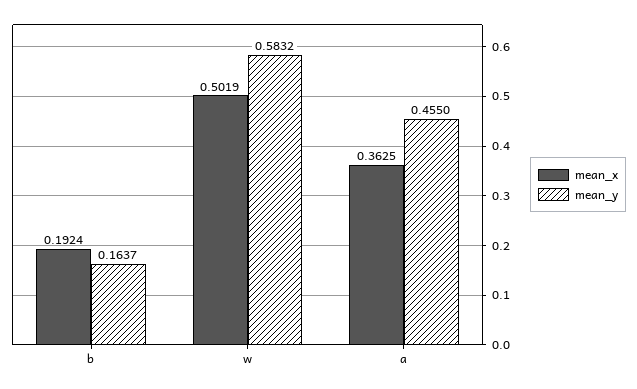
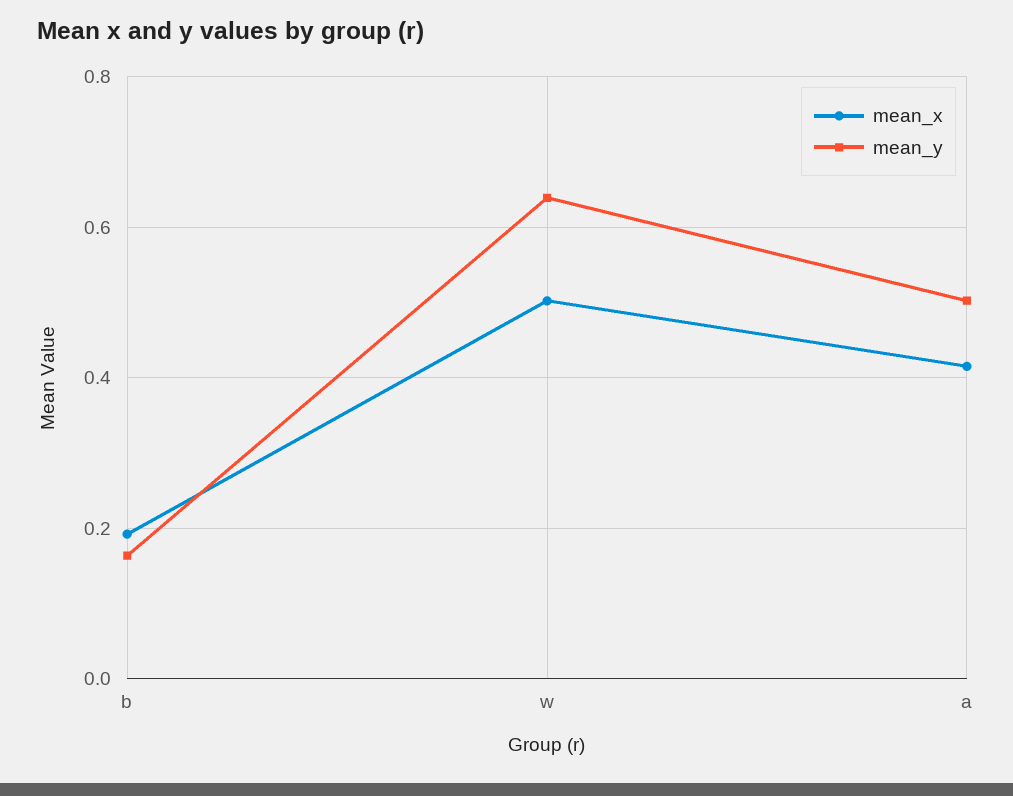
  {
    "mean_x": {
      "b": 0.1924,
      "w": 0.5019,
-     "a": 0.3625
+     "a": 0.42
    },
    "mean_y": {
      "b": 0.1637,
-     "w": 0.5832,
+     "w": 0.64,
-     "a": 0.455
+     "a": 0.5
    }
  }

